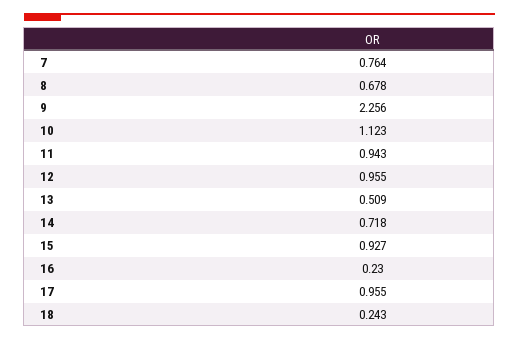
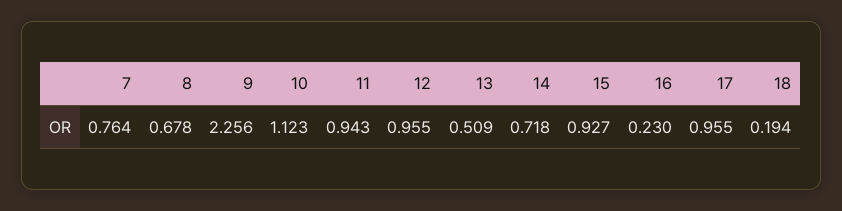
  {
    "7": 0.764,
    "8": 0.678,
    "9": 2.256,
    "10": 1.123,
    "11": 0.943,
    "12": 0.955,
    "13": 0.509,
    "14": 0.718,
    "15": 0.927,
    "16": 0.23,
    "17": 0.955,
-   "18": 0.243
+   "18": 0.194
  }

